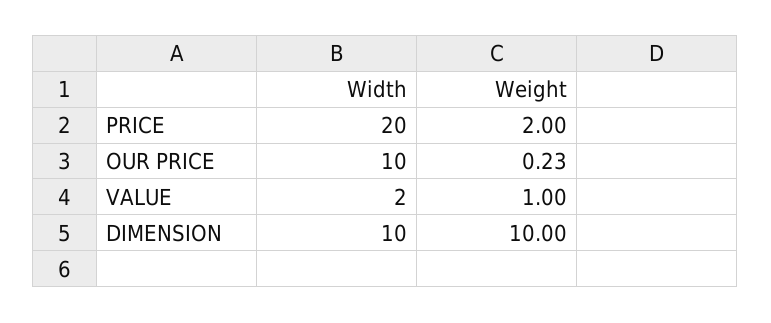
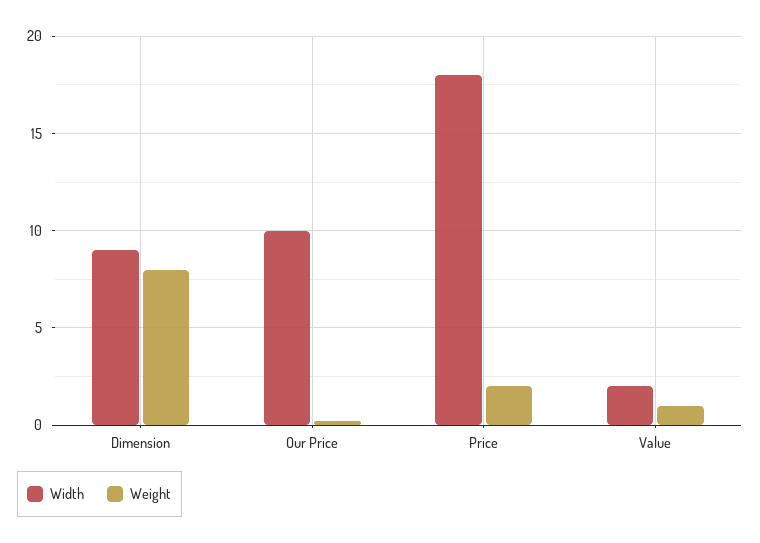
  {
    "Width": {
-     "PRICE": 20,
+     "PRICE": 18,
      "OUR PRICE": 10,
      "VALUE": 2,
-     "DIMENSION": 10
+     "DIMENSION": 9
    },
    "Weight": {
      "PRICE": 2,
      "OUR PRICE": 0.23,
      "VALUE": 1,
-     "DIMENSION": 10
+     "DIMENSION": 8
    }
  }

